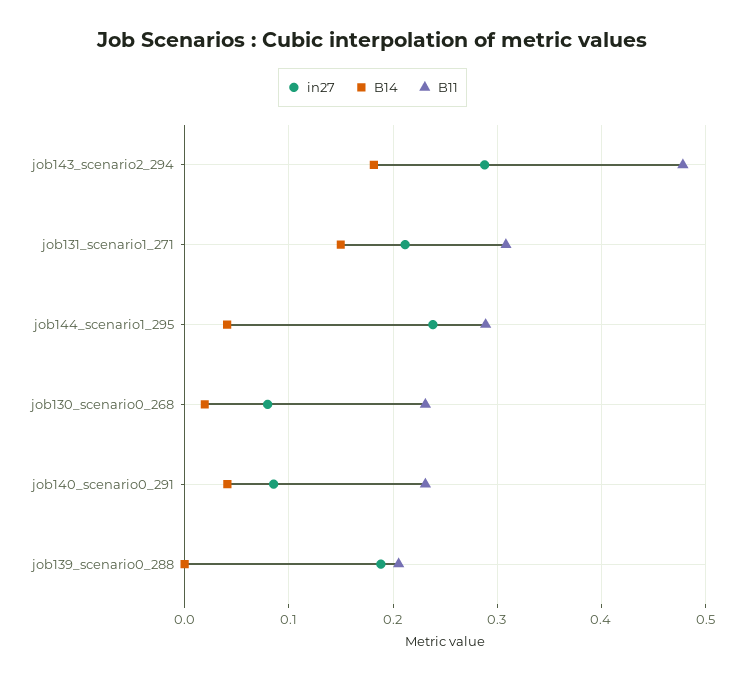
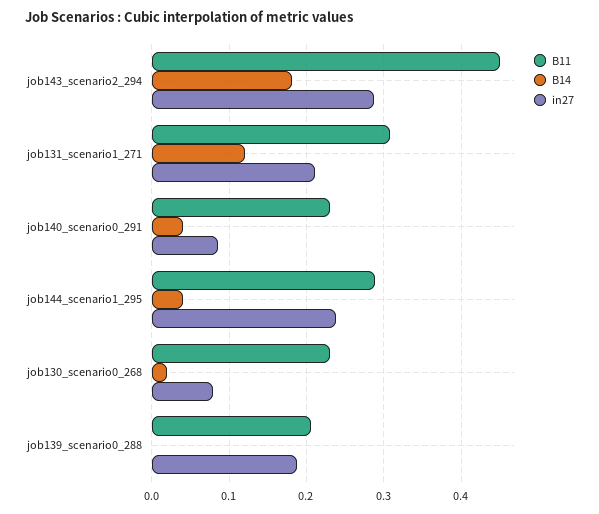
  {
    "in27": {
      "job143_scenario2_294": 0.29,
      "job131_scenario1_271": 0.21,
      "job144_scenario1_295": 0.24,
      "job130_scenario0_268": 0.08,
      "job140_scenario0_291": 0.09,
      "job139_scenario0_288": 0.19
    },
    "B14": {
      "job143_scenario2_294": 0.18,
-     "job131_scenario1_271": 0.15,
+     "job131_scenario1_271": 0.12,
      "job144_scenario1_295": 0.04,
      "job130_scenario0_268": 0.02,
      "job140_scenario0_291": 0.04,
      "job139_scenario0_288": 0
    },
    "B11": {
-     "job143_scenario2_294": 0.48,
+     "job143_scenario2_294": 0.45,
      "job131_scenario1_271": 0.31,
      "job144_scenario1_295": 0.29,
      "job130_scenario0_268": 0.23,
      "job140_scenario0_291": 0.23,
      "job139_scenario0_288": 0.21
    }
  }

